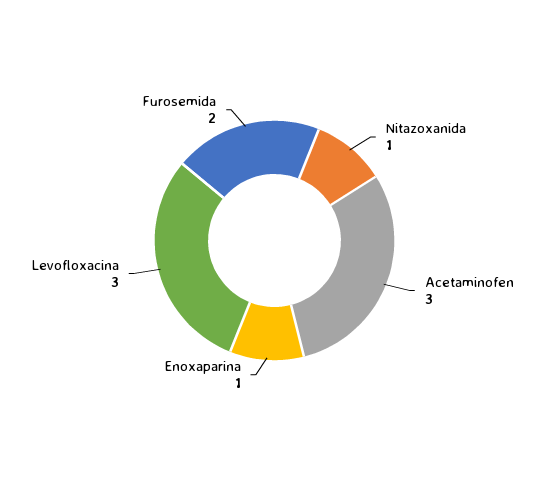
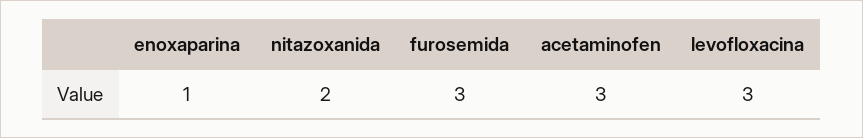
  {
-   "Nitazoxanida": 1,
+   "Nitazoxanida": 2,
    "Acetaminofen": 3,
    "Enoxaparina": 1,
    "Levofloxacina": 3,
-   "Furosemida": 2
+   "Furosemida": 3
  }

